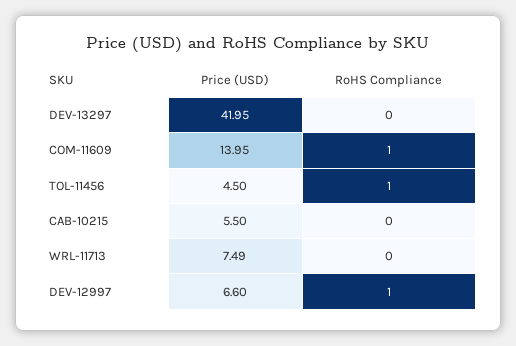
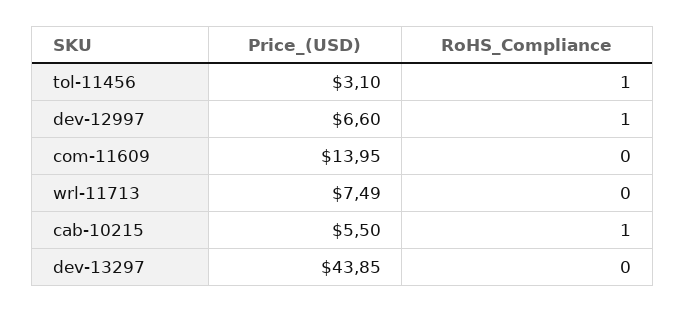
  {
    "Price (USD)": {
-     "DEV-13297": 41.95,
+     "DEV-13297": 43.85,
      "COM-11609": 13.95,
-     "TOL-11456": 4.5,
+     "TOL-11456": 3.1,
      "CAB-10215": 5.5,
      "WRL-11713": 7.49,
      "DEV-12997": 6.6
    },
    "RoHS Compliance": {
      "DEV-13297": 0,
-     "COM-11609": 1,
+     "COM-11609": 0,
      "TOL-11456": 1,
-     "CAB-10215": 0,
+     "CAB-10215": 1,
      "WRL-11713": 0,
      "DEV-12997": 1
    }
  }

